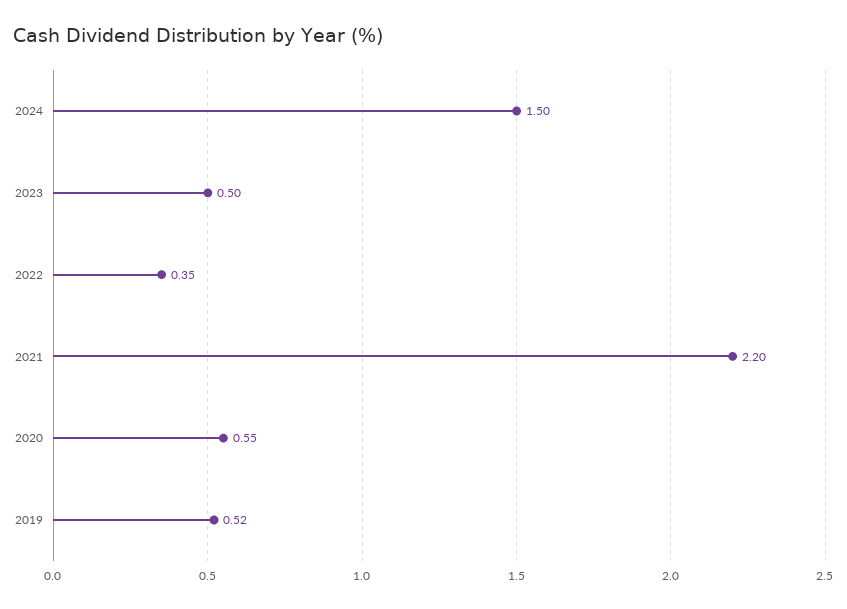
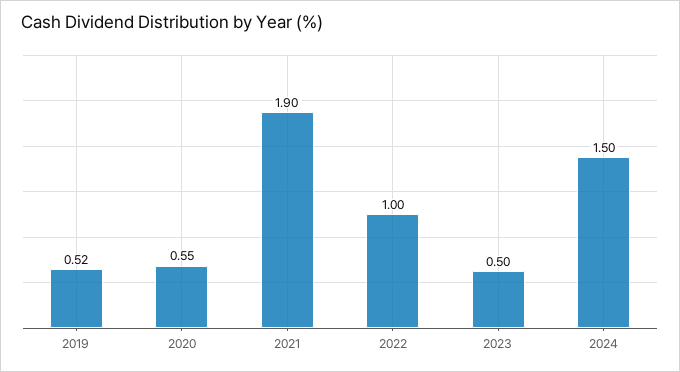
  {
    "2024": 1.5,
    "2023": 0.5,
-   "2022": 0.35,
+   "2022": 1,
-   "2021": 2.2,
+   "2021": 1.9,
    "2020": 0.55,
    "2019": 0.52
  }

